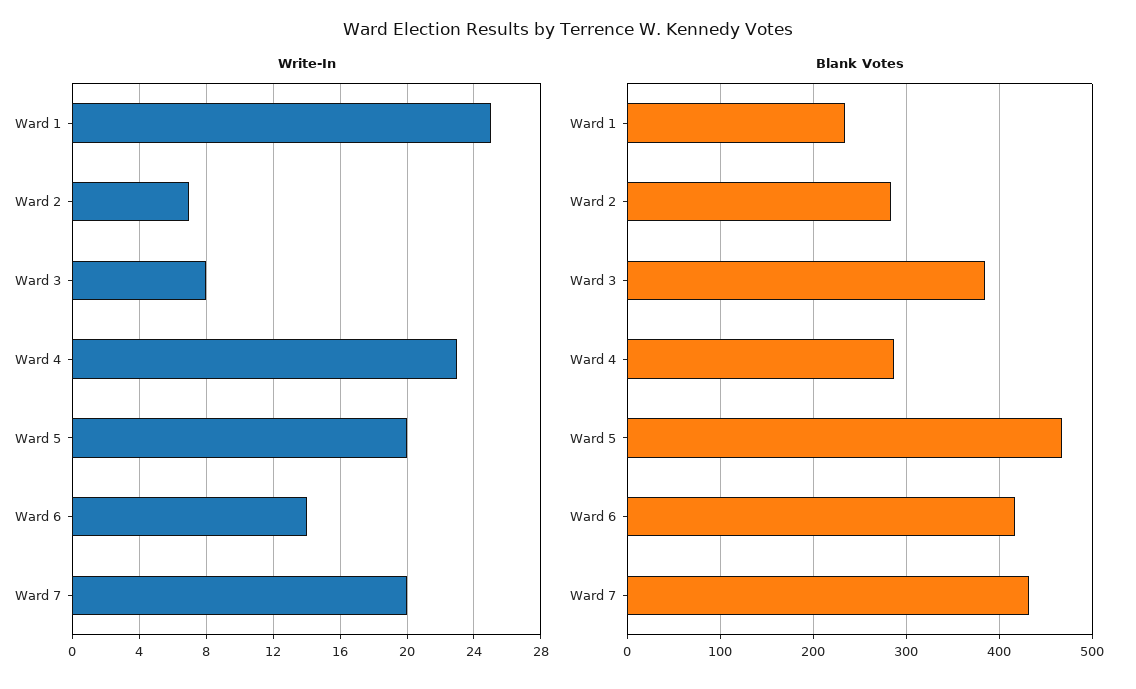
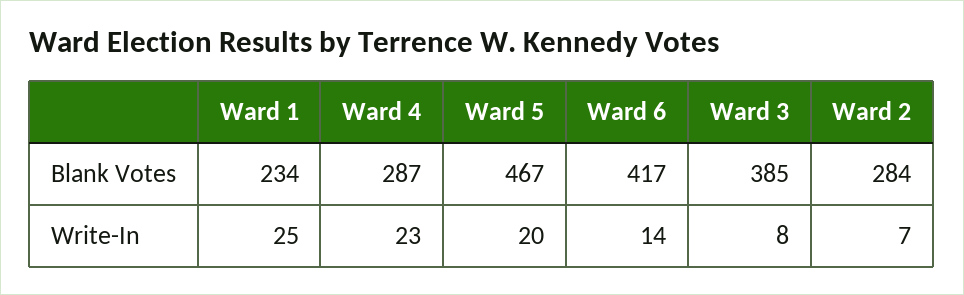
  {
    "Write-In": {
      "Ward 1": 25,
      "Ward 2": 7,
      "Ward 3": 8,
      "Ward 4": 23,
      "Ward 5": 20,
-     "Ward 6": 14,
+     "Ward 6": 14
-     "Ward 7": 20
    },
    "Blank Votes": {
      "Ward 1": 234,
      "Ward 2": 284,
      "Ward 3": 385,
      "Ward 4": 287,
      "Ward 5": 467,
-     "Ward 6": 417,
+     "Ward 6": 417
-     "Ward 7": 430
    }
  }

